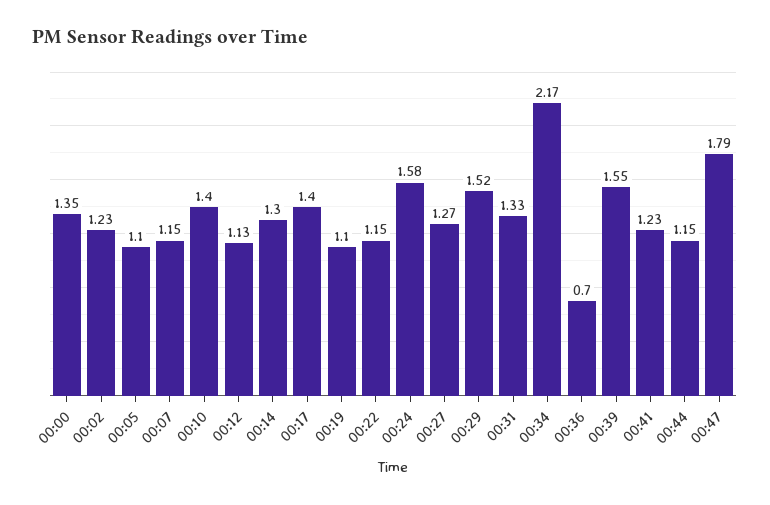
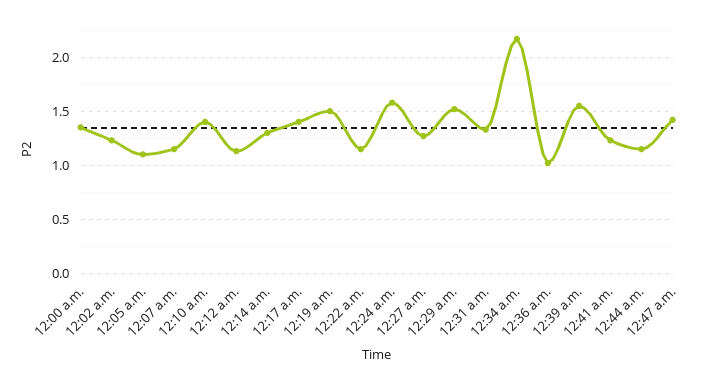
  {
    "00:00": 1.35,
    "00:02": 1.23,
    "00:05": 1.1,
    "00:07": 1.15,
    "00:10": 1.4,
    "00:12": 1.13,
    "00:14": 1.3,
    "00:17": 1.4,
-   "00:19": 1.1,
+   "00:19": 1.5,
    "00:22": 1.15,
    "00:24": 1.58,
    "00:27": 1.27,
    "00:29": 1.52,
    "00:31": 1.33,
    "00:34": 2.17,
-   "00:36": 0.7,
+   "00:36": 1,
    "00:39": 1.55,
    "00:41": 1.23,
    "00:44": 1.15,
-   "00:47": 1.79
+   "00:47": 1.4
  }

